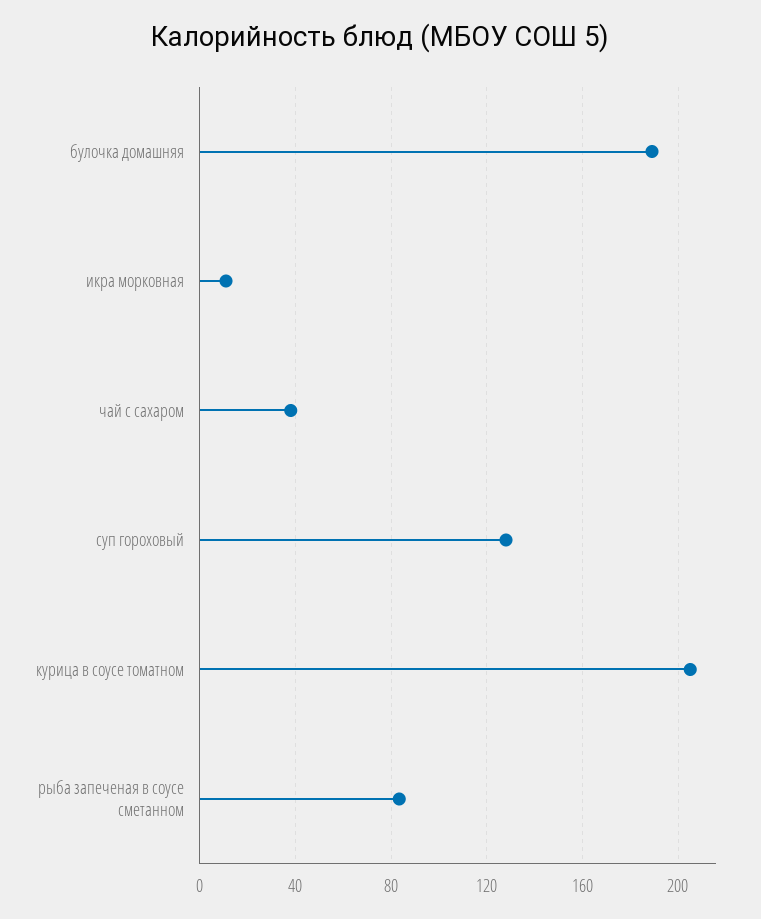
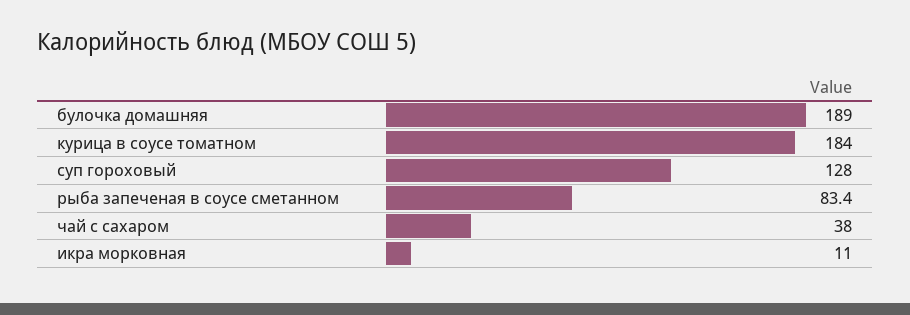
  {
    "булочка домашняя": 189,
    "икра морковная": 11,
    "чай с сахаром": 38,
    "суп гороховый": 128,
-   "курица в соусе томатном": 205,
+   "курица в соусе томатном": 184,
    "рыба запеченая в соусе сметанном": 83.4
  }

